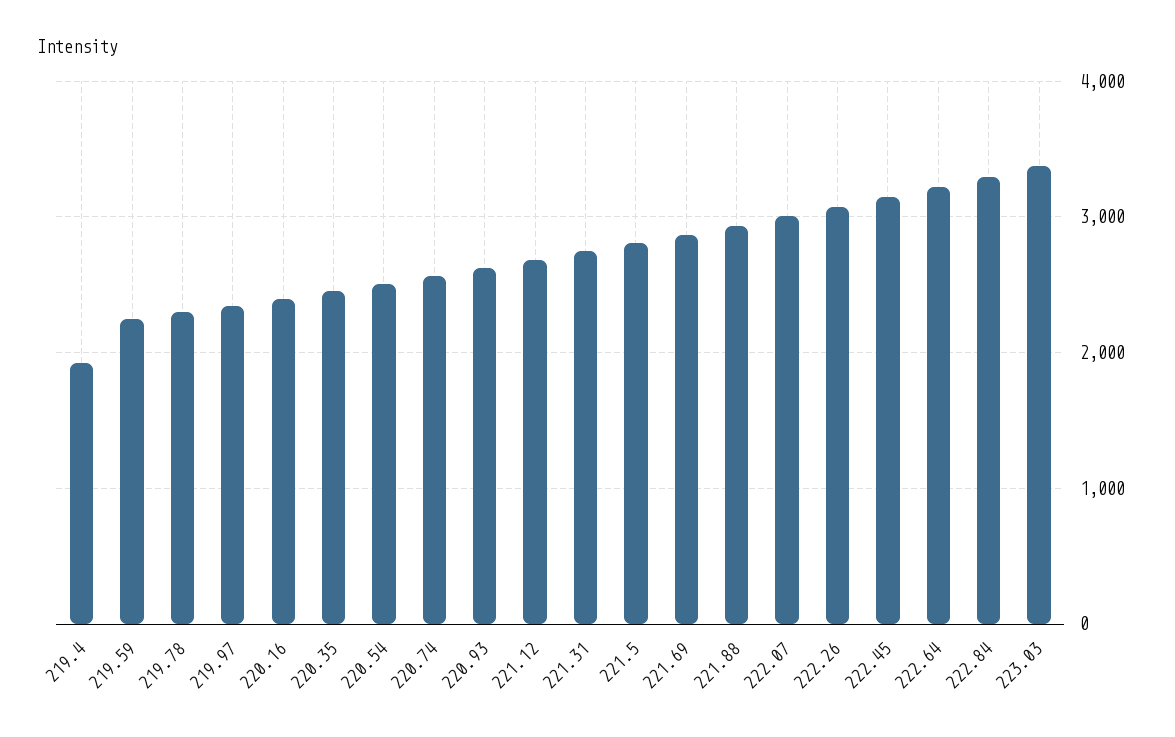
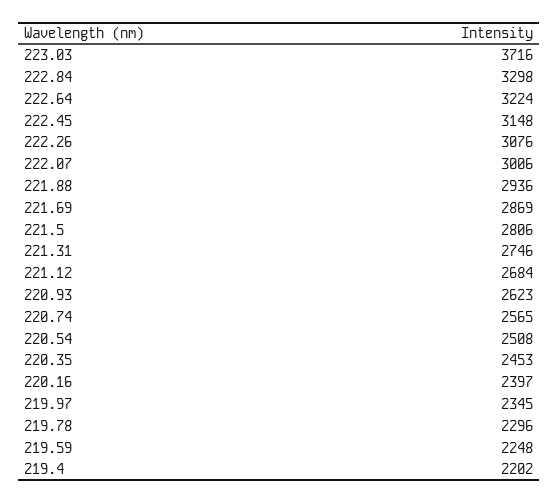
  {
-   "219.4": 1900,
+   "219.4": 2202,
    "219.59": 2248,
    "219.78": 2296,
    "219.97": 2345,
    "220.16": 2397,
    "220.35": 2453,
    "220.54": 2508,
    "220.74": 2565,
    "220.93": 2623,
    "221.12": 2684,
    "221.31": 2746,
    "221.5": 2806,
    "221.69": 2869,
    "221.88": 2936,
    "222.07": 3006,
    "222.26": 3076,
    "222.45": 3148,
    "222.64": 3224,
    "222.84": 3298,
-   "223.03": 3400
+   "223.03": 3716
  }

